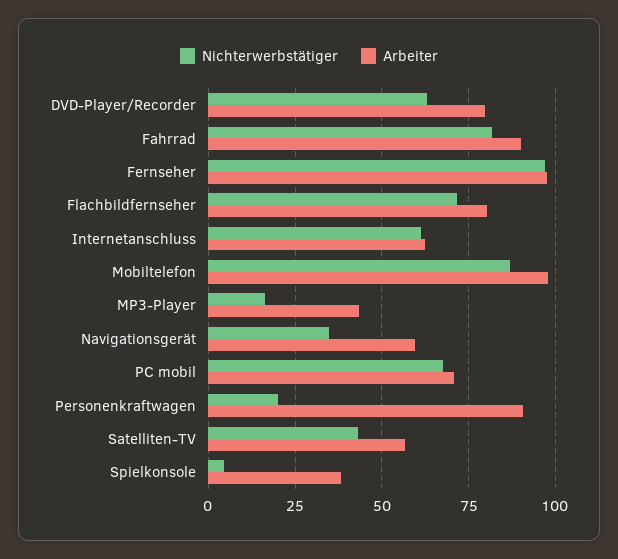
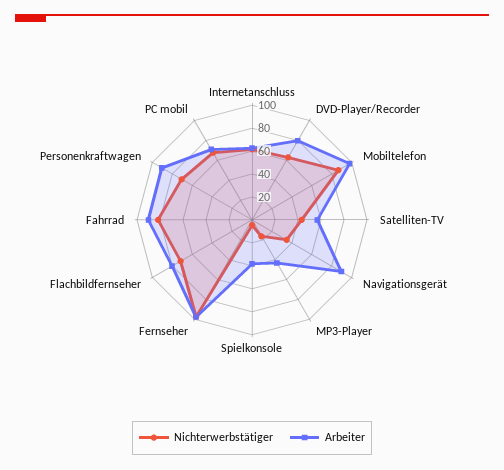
  {
    "Nichterwerbstätiger": {
      "DVD-Player/Recorder": 62.5,
      "Fahrrad": 82.5,
      "Fernseher": 97.5,
      "Flachbildfernseher": 72.5,
      "Internetanschluss": 62.5,
      "Mobiltelefon": 87.5,
      "MP3-Player": 17.5,
      "Navigationsgerät": 35,
      "PC mobil": 67.5,
-     "Personenkraftwagen": 20,
+     "Personenkraftwagen": 70,
      "Satelliten-TV": 42.5,
      "Spielkonsole": 5
    },
    "Arbeiter": {
      "DVD-Player/Recorder": 80,
      "Fahrrad": 90,
      "Fernseher": 97.5,
      "Flachbildfernseher": 80,
      "Internetanschluss": 62.5,
      "Mobiltelefon": 97.5,
      "MP3-Player": 42.5,
-     "Navigationsgerät": 60,
+     "Navigationsgerät": 90,
      "PC mobil": 70,
      "Personenkraftwagen": 90,
      "Satelliten-TV": 57.5,
      "Spielkonsole": 37.5
    }
  }

